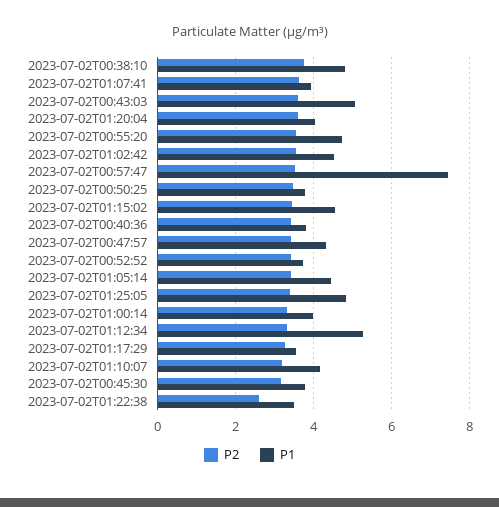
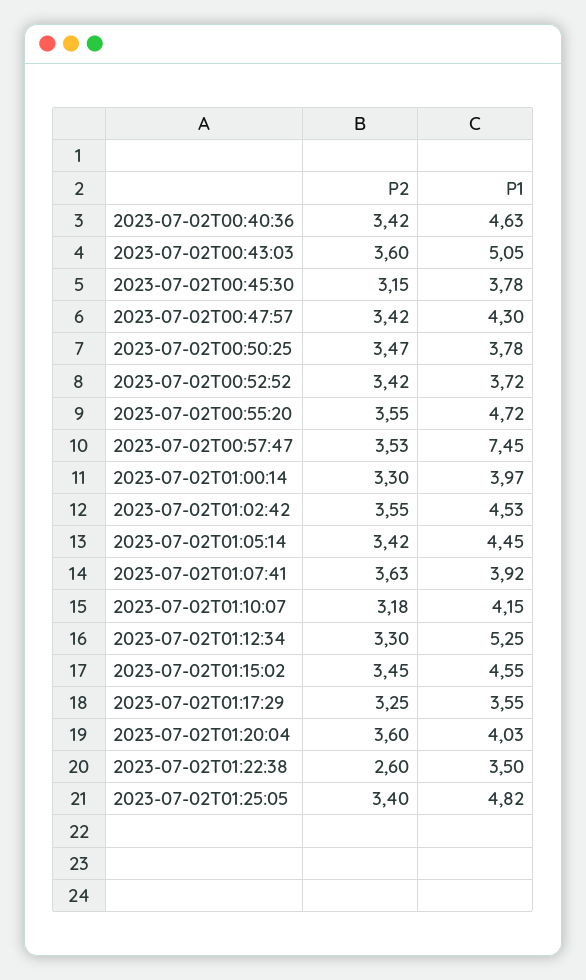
  {
    "P2": {
-     "2023-07-02T00:38:10": 3.8,
      "2023-07-02T01:07:41": 3.63,
      "2023-07-02T00:43:03": 3.6,
      "2023-07-02T01:20:04": 3.6,
      "2023-07-02T00:55:20": 3.55,
      "2023-07-02T01:02:42": 3.55,
      "2023-07-02T00:57:47": 3.53,
      "2023-07-02T00:50:25": 3.47,
      "2023-07-02T01:15:02": 3.45,
      "2023-07-02T00:40:36": 3.42,
      "2023-07-02T00:47:57": 3.42,
      "2023-07-02T00:52:52": 3.42,
      "2023-07-02T01:05:14": 3.42,
      "2023-07-02T01:25:05": 3.4,
      "2023-07-02T01:00:14": 3.3,
      "2023-07-02T01:12:34": 3.3,
      "2023-07-02T01:17:29": 3.25,
      "2023-07-02T01:10:07": 3.18,
      "2023-07-02T00:45:30": 3.15,
      "2023-07-02T01:22:38": 2.6
    },
    "P1": {
-     "2023-07-02T00:38:10": 4.8,
      "2023-07-02T01:07:41": 3.92,
      "2023-07-02T00:43:03": 5.05,
      "2023-07-02T01:20:04": 4.03,
      "2023-07-02T00:55:20": 4.72,
      "2023-07-02T01:02:42": 4.53,
      "2023-07-02T00:57:47": 7.45,
      "2023-07-02T00:50:25": 3.78,
      "2023-07-02T01:15:02": 4.55,
-     "2023-07-02T00:40:36": 3.8,
+     "2023-07-02T00:40:36": 4.63,
      "2023-07-02T00:47:57": 4.3,
      "2023-07-02T00:52:52": 3.72,
      "2023-07-02T01:05:14": 4.45,
      "2023-07-02T01:25:05": 4.82,
      "2023-07-02T01:00:14": 3.97,
      "2023-07-02T01:12:34": 5.25,
      "2023-07-02T01:17:29": 3.55,
      "2023-07-02T01:10:07": 4.15,
      "2023-07-02T00:45:30": 3.78,
      "2023-07-02T01:22:38": 3.5
    }
  }

